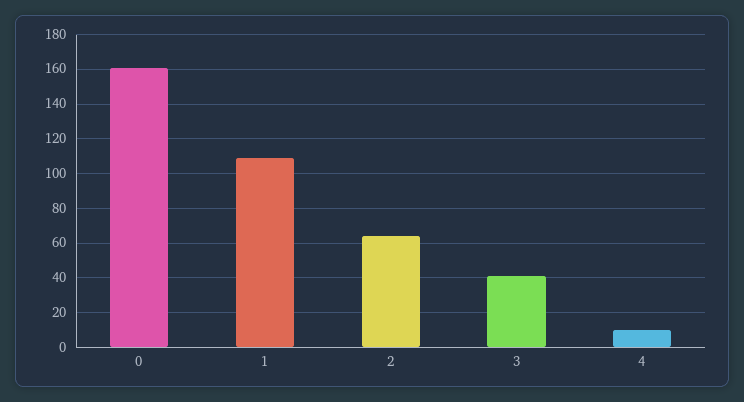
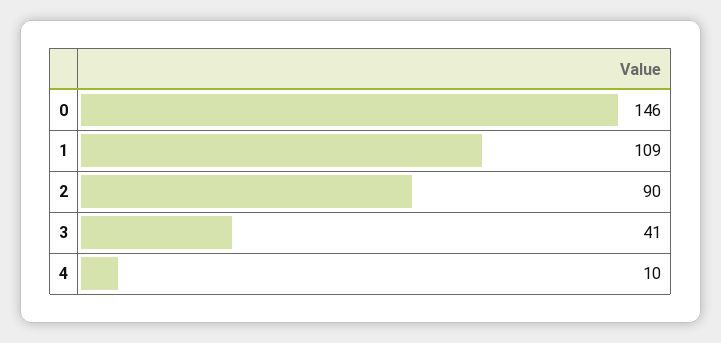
  {
-   "0": 160,
+   "0": 146,
    "1": 109,
-   "2": 65,
+   "2": 90,
    "3": 41,
    "4": 10
  }

